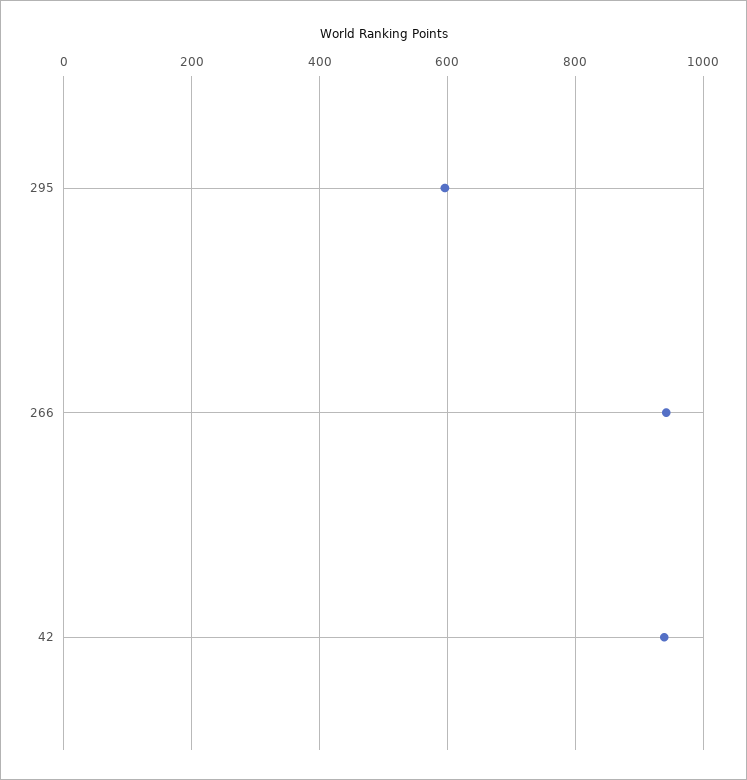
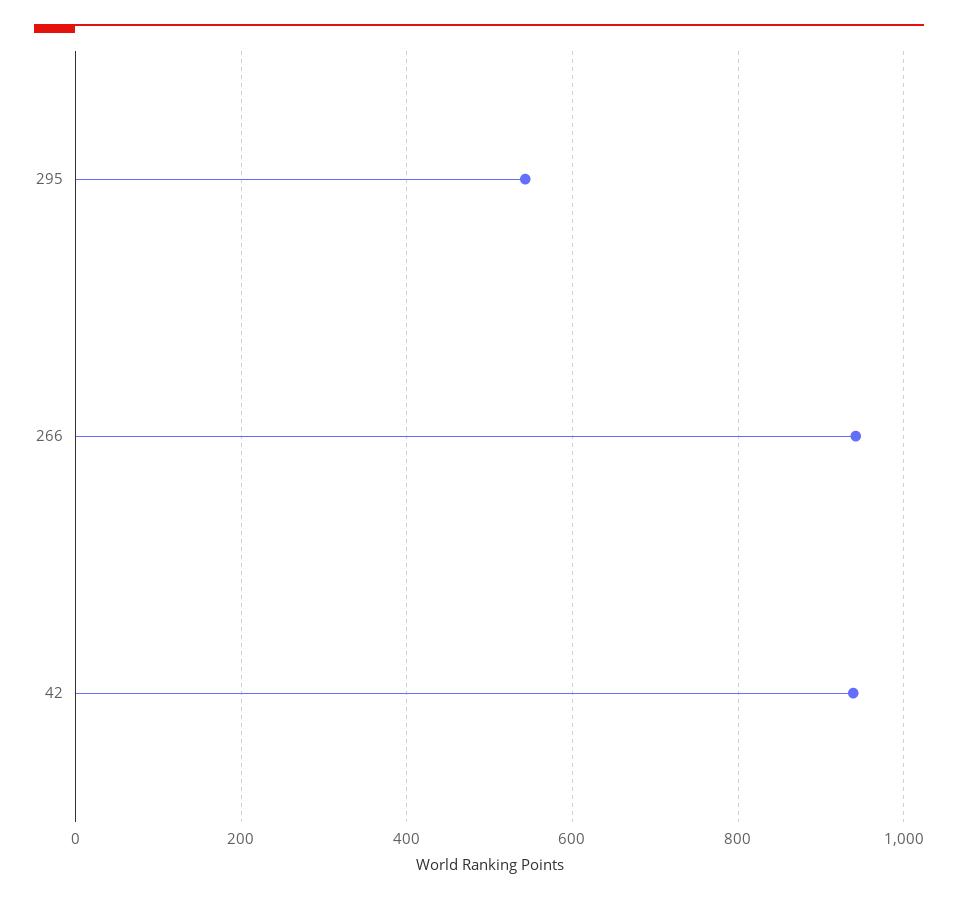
  {
-   "295": 600,
+   "295": 540,
    "266": 940,
    "42": 940
  }

